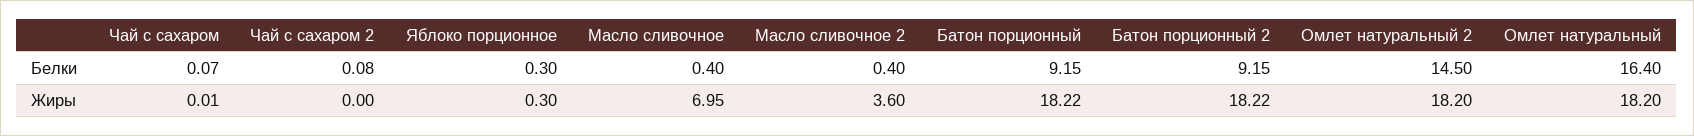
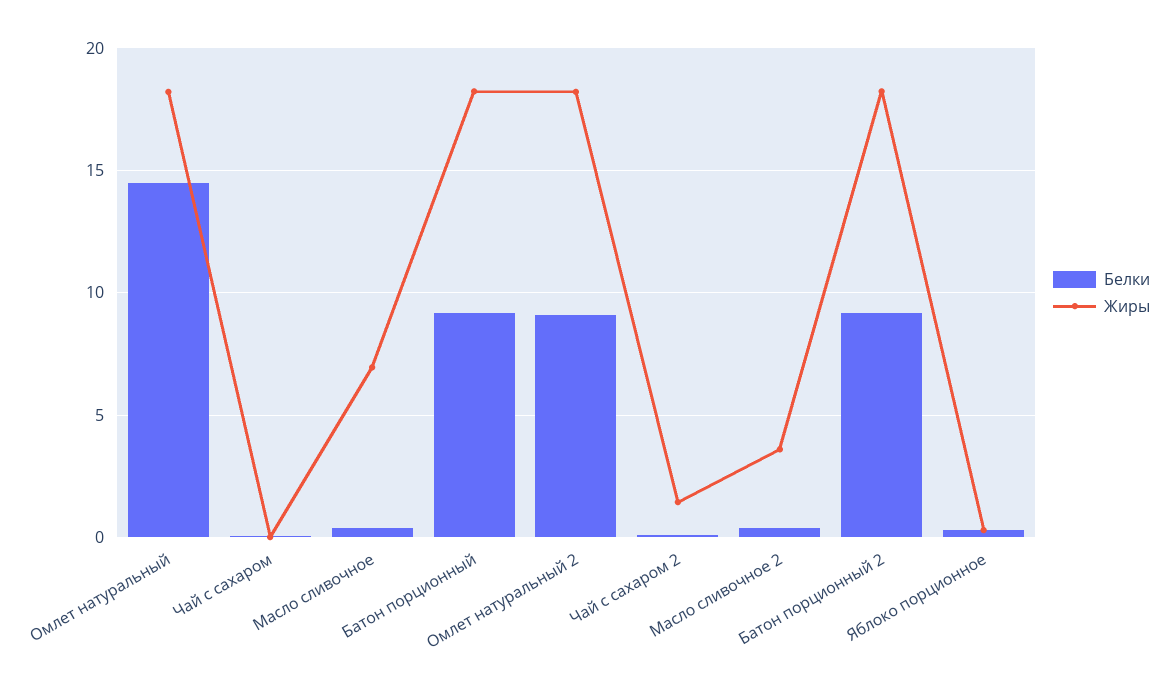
  {
    "Белки": {
      "Чай с сахаром": 0.07,
      "Чай с сахаром 2": 0.08,
      "Яблоко порционное": 0.3,
      "Масло сливочное": 0.4,
      "Масло сливочное 2": 0.4,
      "Батон порционный": 9.15,
      "Батон порционный 2": 9.15,
-     "Омлет натуральный 2": 14.5,
+     "Омлет натуральный 2": 9,
-     "Омлет натуральный": 16.4
+     "Омлет натуральный": 14.5
    },
    "Жиры": {
      "Чай с сахаром": 0.01,
-     "Чай с сахаром 2": 0,
+     "Чай с сахаром 2": 1.5,
      "Яблоко порционное": 0.3,
      "Масло сливочное": 6.95,
      "Масло сливочное 2": 3.6,
      "Батон порционный": 18.22,
      "Батон порционный 2": 18.22,
      "Омлет натуральный 2": 18.2,
      "Омлет натуральный": 18.2
    }
  }

